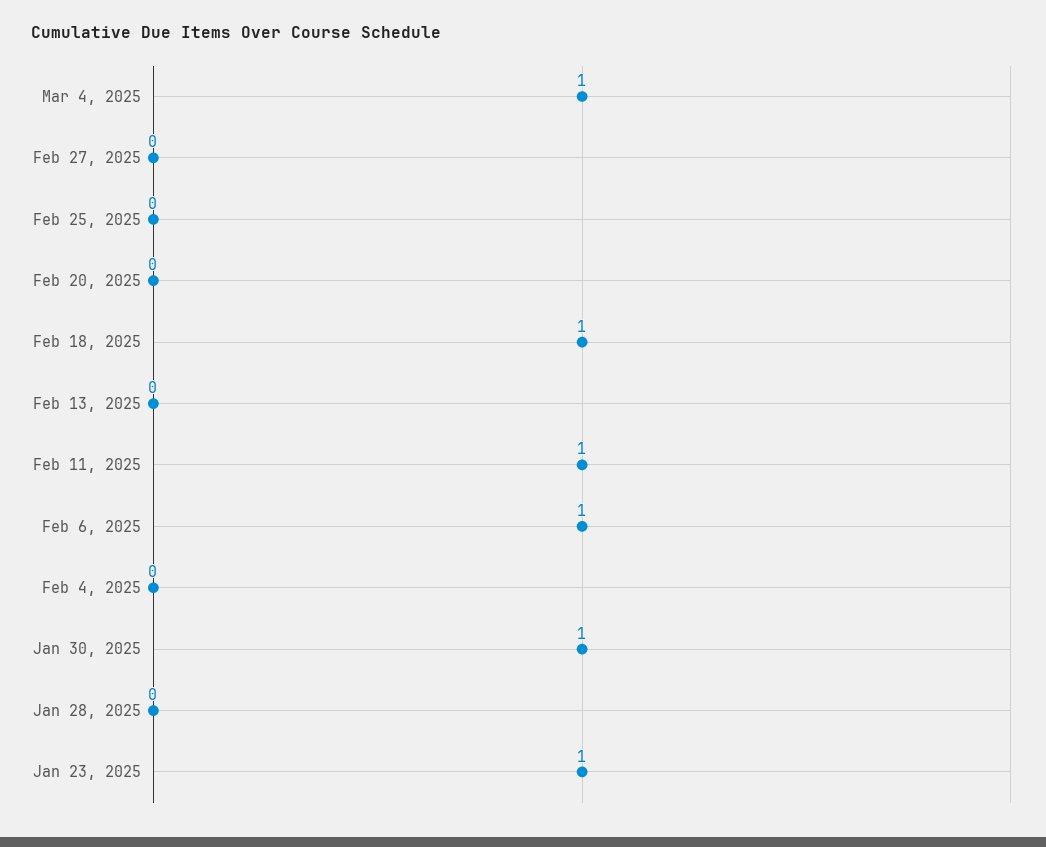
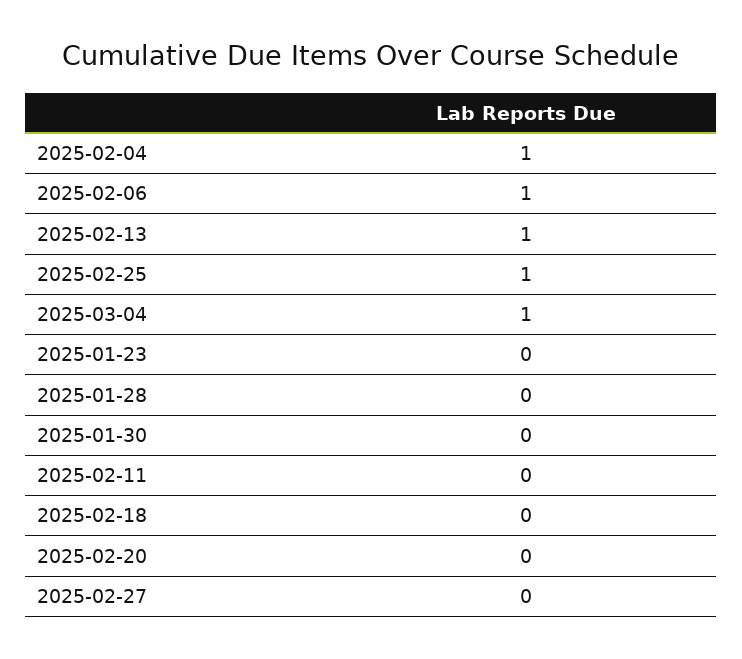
  {
    "Mar 4, 2025": 1,
    "Feb 27, 2025": 0,
-   "Feb 25, 2025": 0,
+   "Feb 25, 2025": 1,
    "Feb 20, 2025": 0,
-   "Feb 18, 2025": 1,
+   "Feb 18, 2025": 0,
-   "Feb 13, 2025": 0,
+   "Feb 13, 2025": 1,
-   "Feb 11, 2025": 1,
+   "Feb 11, 2025": 0,
    "Feb 6, 2025": 1,
-   "Feb 4, 2025": 0,
+   "Feb 4, 2025": 1,
-   "Jan 30, 2025": 1,
+   "Jan 30, 2025": 0,
    "Jan 28, 2025": 0,
-   "Jan 23, 2025": 1
+   "Jan 23, 2025": 0
  }

